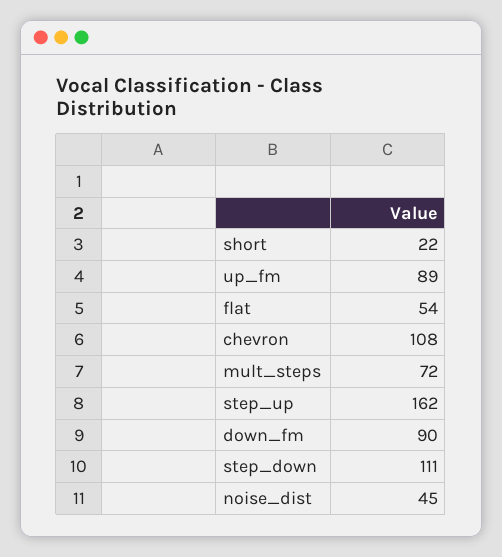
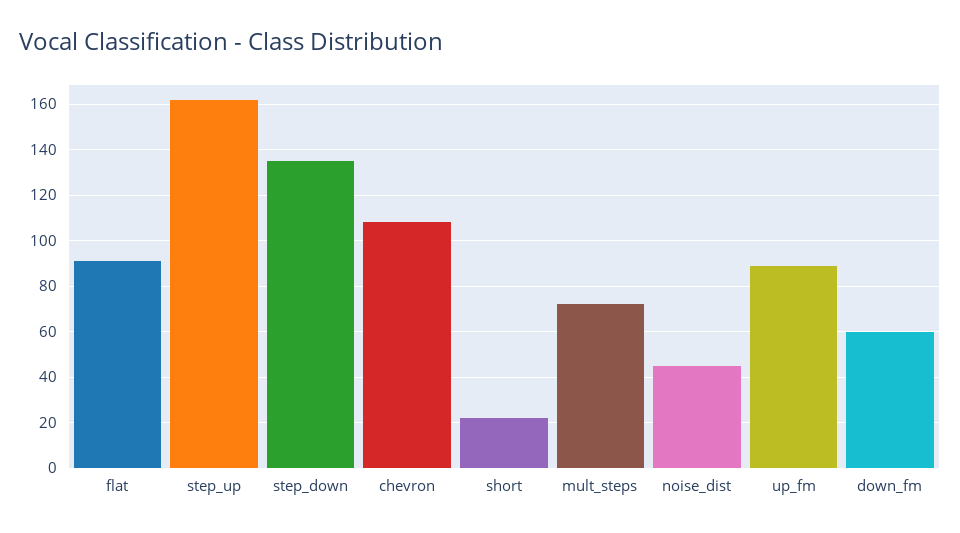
  {
    "short": 22,
    "up_fm": 89,
-   "flat": 54,
+   "flat": 90,
    "chevron": 108,
    "mult_steps": 72,
    "step_up": 162,
-   "down_fm": 90,
+   "down_fm": 60,
-   "step_down": 111,
+   "step_down": 135,
    "noise_dist": 45
  }

